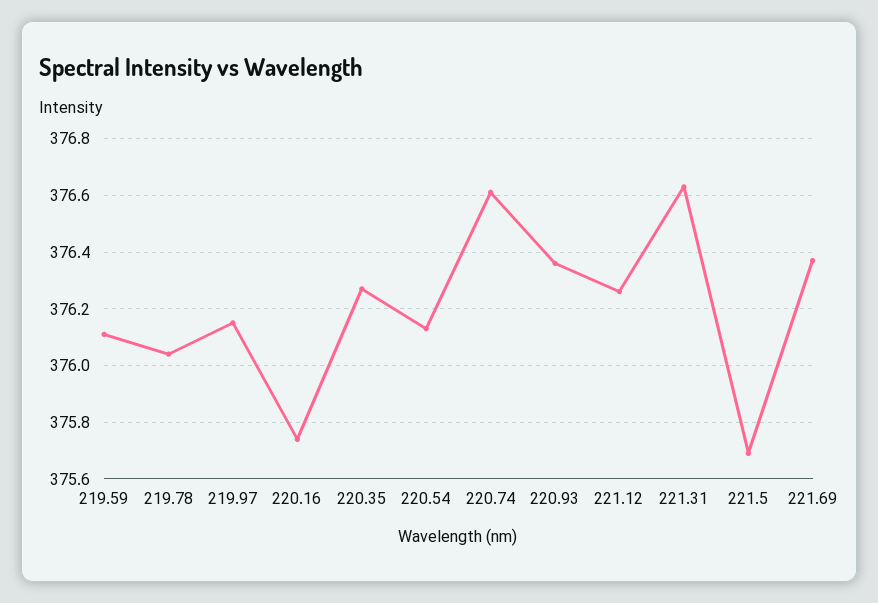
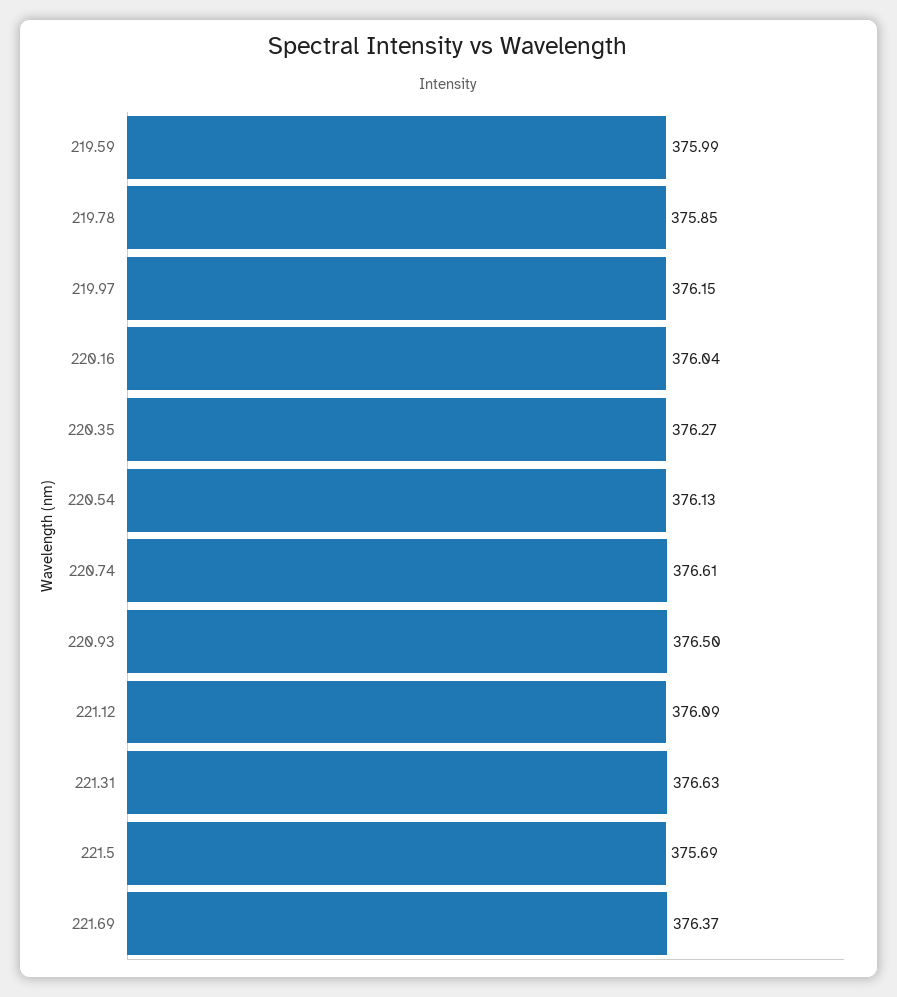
  {
-   "219.59": 376.1,
+   "219.59": 375.99,
-   "219.78": 376.05,
+   "219.78": 375.85,
    "219.97": 376.15,
-   "220.16": 375.75,
+   "220.16": 376.04,
    "220.35": 376.27,
    "220.54": 376.13,
    "220.74": 376.61,
-   "220.93": 376.35,
+   "220.93": 376.5,
-   "221.12": 376.25,
+   "221.12": 376.09,
    "221.31": 376.63,
    "221.5": 375.69,
    "221.69": 376.37
  }

